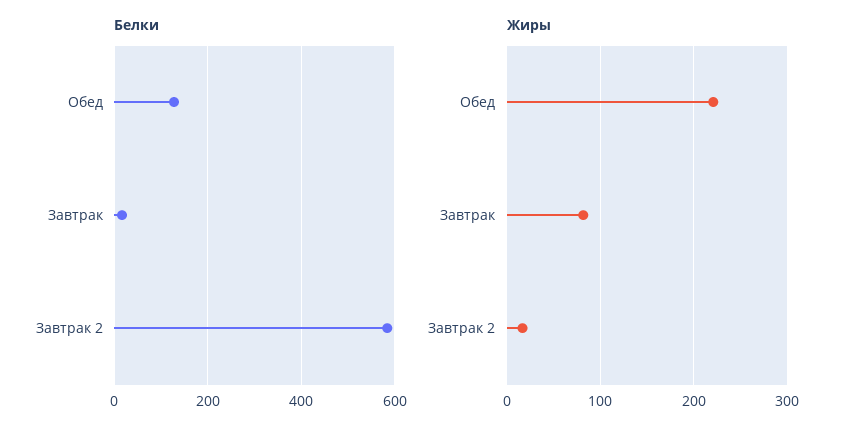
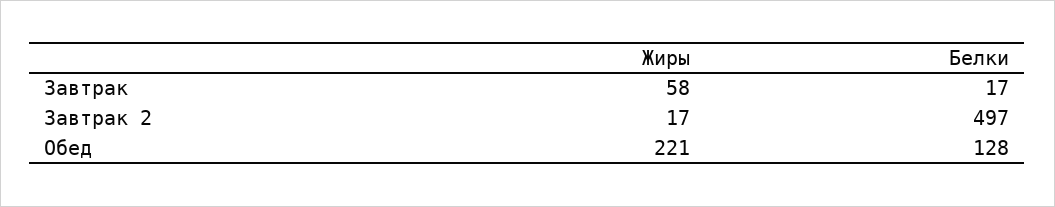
  {
    "Белки": {
      "Обед": 128,
      "Завтрак": 17,
-     "Завтрак 2": 580
+     "Завтрак 2": 497
    },
    "Жиры": {
      "Обед": 221,
-     "Завтрак": 80,
+     "Завтрак": 58,
      "Завтрак 2": 17
    }
  }

